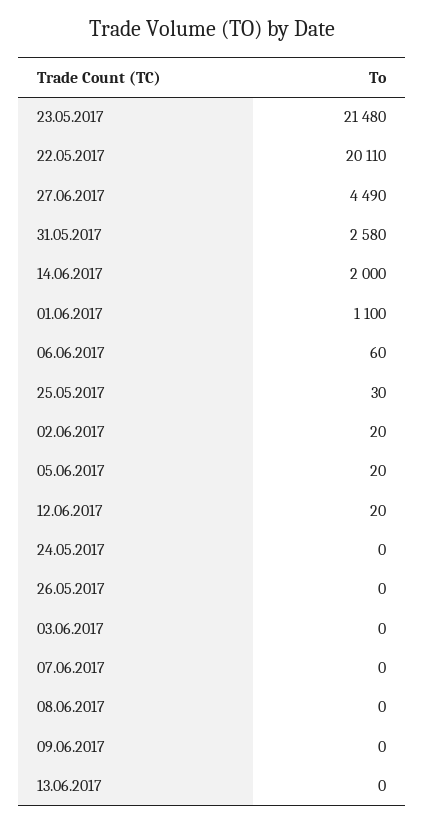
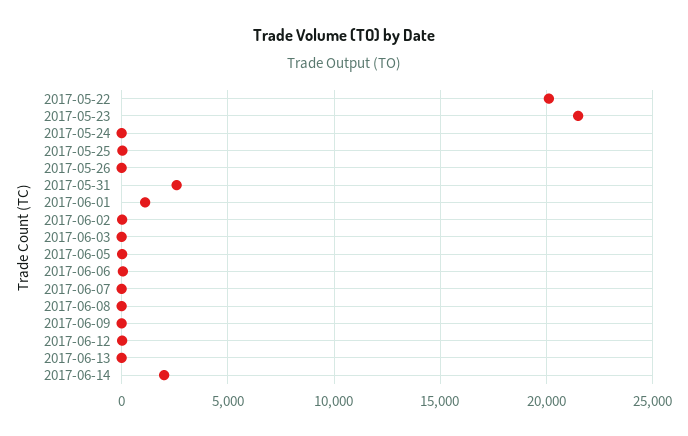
  {
    "23.05.2017": 21480,
    "22.05.2017": 20110,
-   "27.06.2017": 4490,
    "31.05.2017": 2580,
    "14.06.2017": 2000,
    "01.06.2017": 1100,
    "06.06.2017": 60,
    "25.05.2017": 30,
    "02.06.2017": 20,
    "05.06.2017": 20,
    "12.06.2017": 20,
    "24.05.2017": 0,
    "26.05.2017": 0,
    "03.06.2017": 0,
    "07.06.2017": 0,
    "08.06.2017": 0,
    "09.06.2017": 0,
    "13.06.2017": 0
  }

